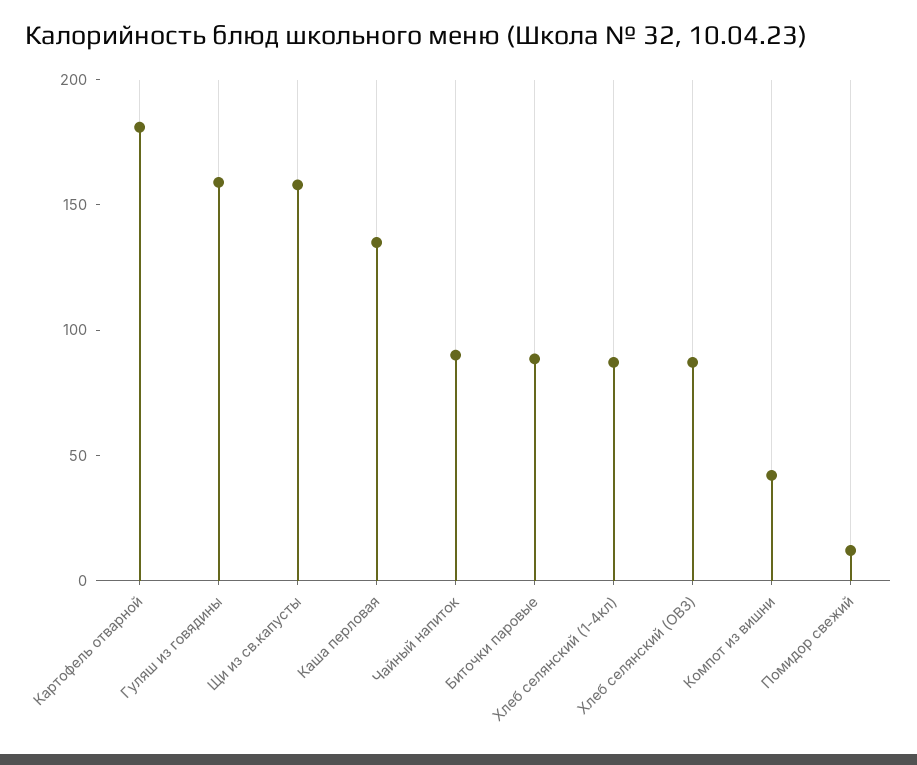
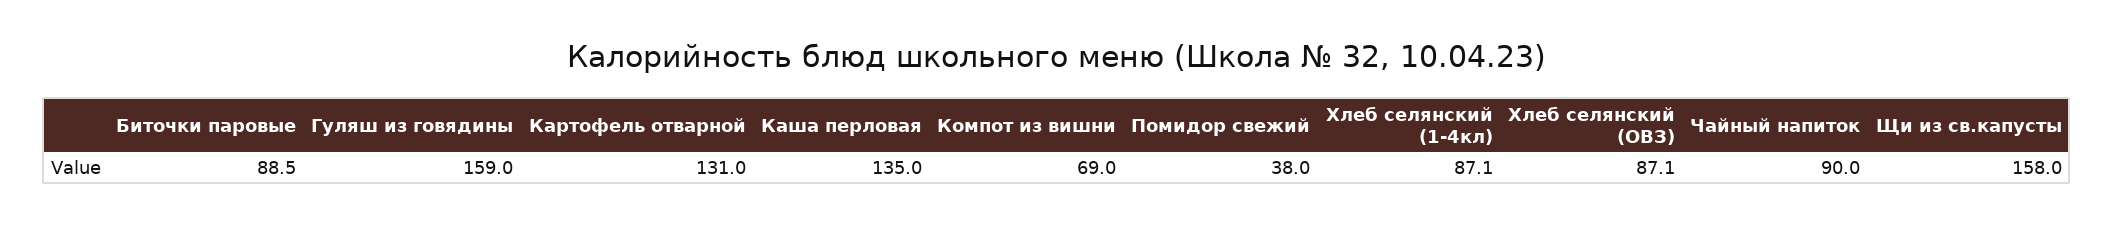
  {
-   "Картофель отварной": 180,
+   "Картофель отварной": 131,
    "Гуляш из говядины": 159,
    "Щи из св.капусты": 158,
    "Каша перловая": 135,
    "Чайный напиток": 90,
    "Биточки паровые": 88.5,
    "Хлеб селянский (1-4кл)": 87.1,
    "Хлеб селянский (ОВЗ)": 87.1,
-   "Компот из вишни": 40,
+   "Компот из вишни": 69,
-   "Помидор свежий": 10
+   "Помидор свежий": 38
  }

